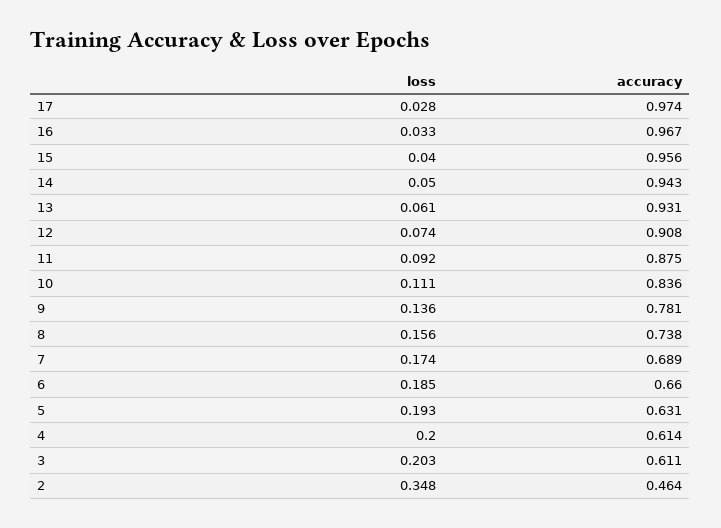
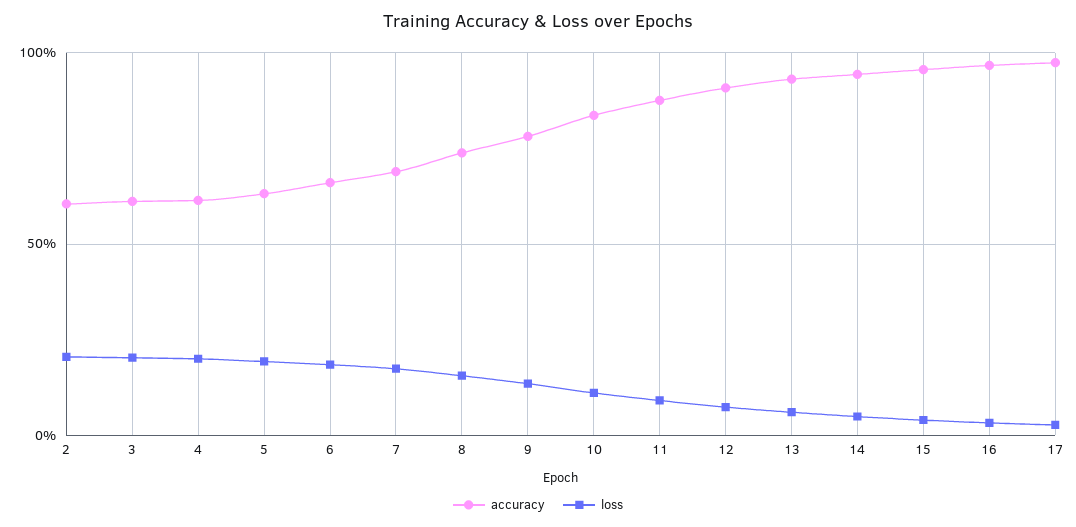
  {
    "loss": {
      "17": 0.028,
      "16": 0.033,
      "15": 0.04,
      "14": 0.05,
      "13": 0.061,
      "12": 0.074,
      "11": 0.092,
      "10": 0.111,
      "9": 0.136,
      "8": 0.156,
      "7": 0.174,
      "6": 0.185,
      "5": 0.193,
      "4": 0.2,
      "3": 0.203,
-     "2": 0.348
+     "2": 0.2
    },
    "accuracy": {
      "17": 0.974,
      "16": 0.967,
      "15": 0.956,
      "14": 0.943,
      "13": 0.931,
      "12": 0.908,
      "11": 0.875,
      "10": 0.836,
      "9": 0.781,
      "8": 0.738,
      "7": 0.689,
      "6": 0.66,
      "5": 0.631,
      "4": 0.614,
      "3": 0.611,
-     "2": 0.464
+     "2": 0.6
    }
  }

